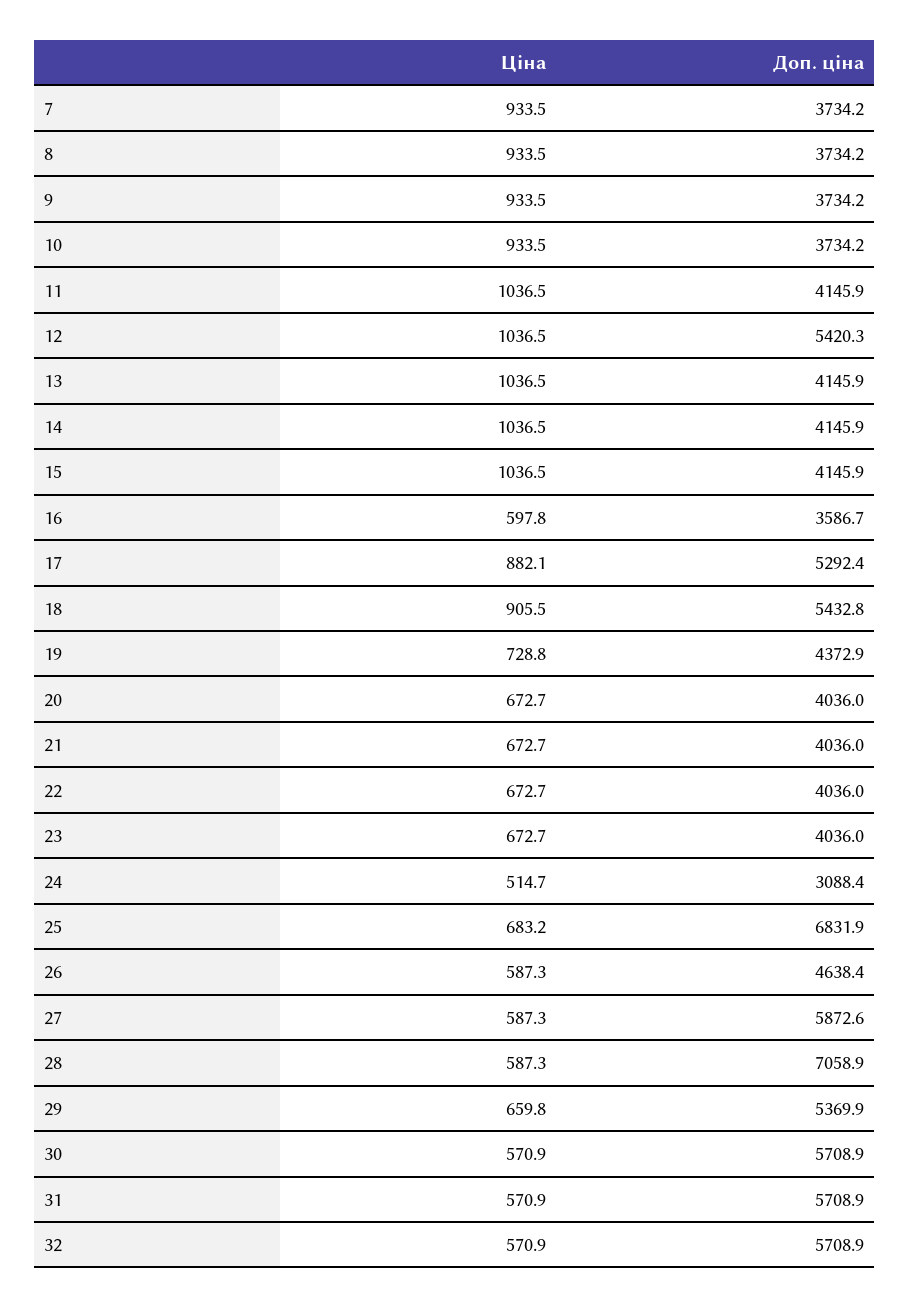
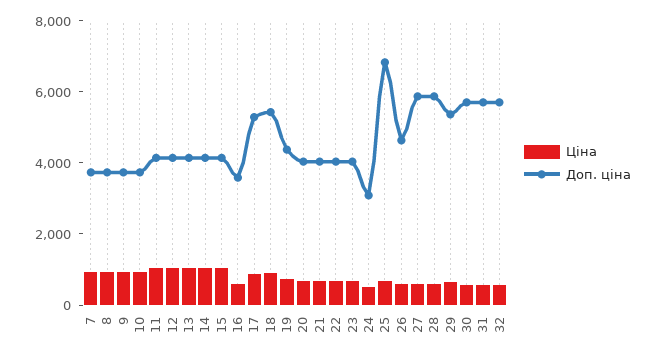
  {
    "Ціна": {
      "7": 933.5,
      "8": 933.5,
      "9": 933.5,
      "10": 933.5,
      "11": 1036.5,
      "12": 1036.5,
      "13": 1036.5,
      "14": 1036.5,
      "15": 1036.5,
      "16": 597.8,
      "17": 882.1,
      "18": 905.5,
      "19": 728.8,
      "20": 672.7,
      "21": 672.7,
      "22": 672.7,
      "23": 672.7,
      "24": 514.7,
      "25": 683.2,
      "26": 587.3,
      "27": 587.3,
      "28": 587.3,
      "29": 659.8,
      "30": 570.9,
      "31": 570.9,
      "32": 570.9
    },
    "Доп. ціна": {
      "7": 3734.2,
      "8": 3734.2,
      "9": 3734.2,
      "10": 3734.2,
      "11": 4145.9,
-     "12": 5420.3,
+     "12": 4000,
      "13": 4145.9,
      "14": 4145.9,
      "15": 4145.9,
      "16": 3586.7,
      "17": 5292.4,
      "18": 5432.8,
      "19": 4372.9,
      "20": 4036,
      "21": 4036,
      "22": 4036,
      "23": 4036,
      "24": 3088.4,
      "25": 6831.9,
      "26": 4638.4,
      "27": 5872.6,
-     "28": 7058.9,
+     "28": 6000,
      "29": 5369.9,
      "30": 5708.9,
      "31": 5708.9,
      "32": 5708.9
    }
  }

